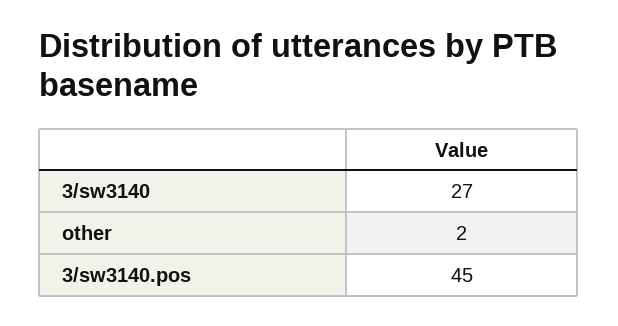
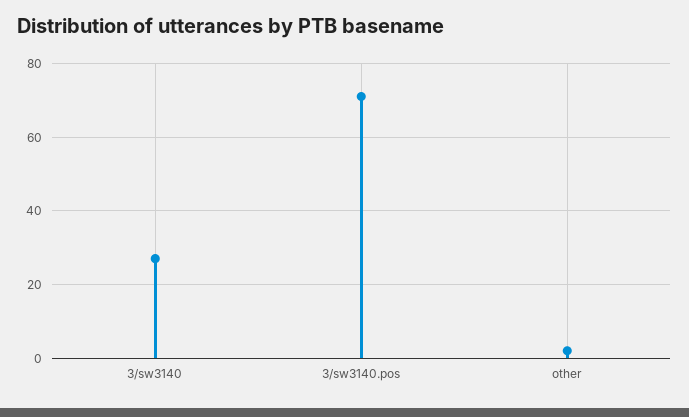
  {
    "3/sw3140": 27,
    "other": 2,
-   "3/sw3140.pos": 45
+   "3/sw3140.pos": 70
  }

